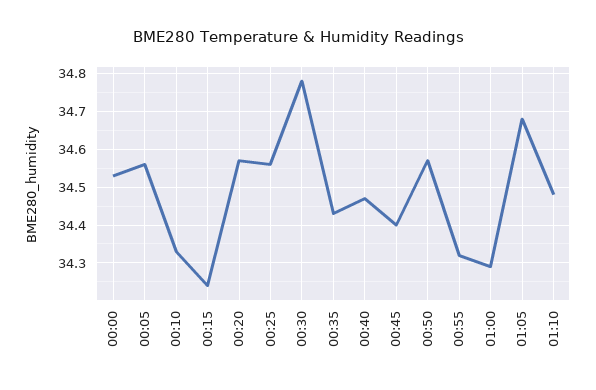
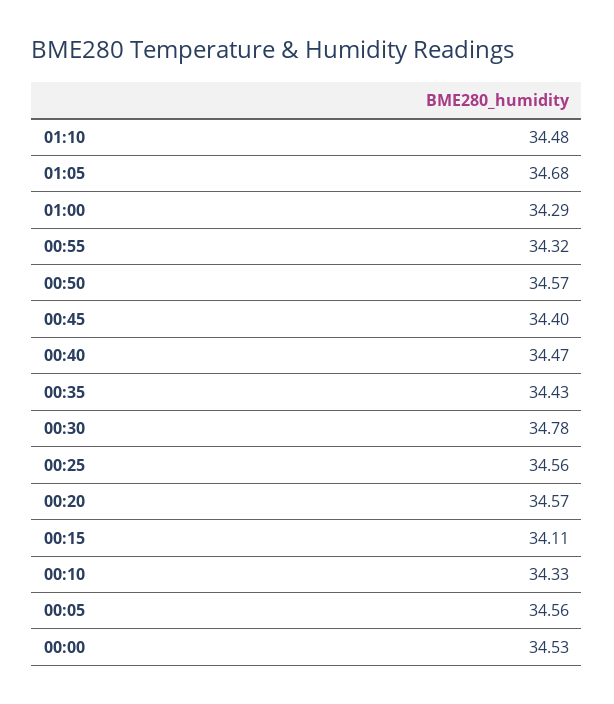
  {
    "00:00": 34.53,
    "00:05": 34.56,
    "00:10": 34.33,
-   "00:15": 34.25,
+   "00:15": 34.11,
    "00:20": 34.57,
    "00:25": 34.56,
    "00:30": 34.78,
    "00:35": 34.43,
    "00:40": 34.47,
    "00:45": 34.4,
    "00:50": 34.57,
    "00:55": 34.32,
    "01:00": 34.29,
    "01:05": 34.68,
    "01:10": 34.48
  }

